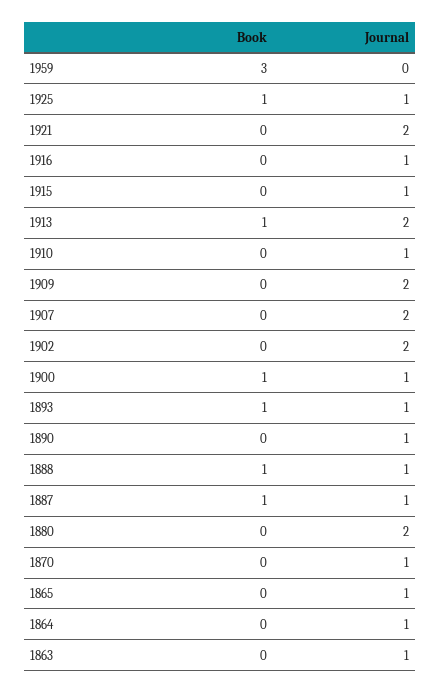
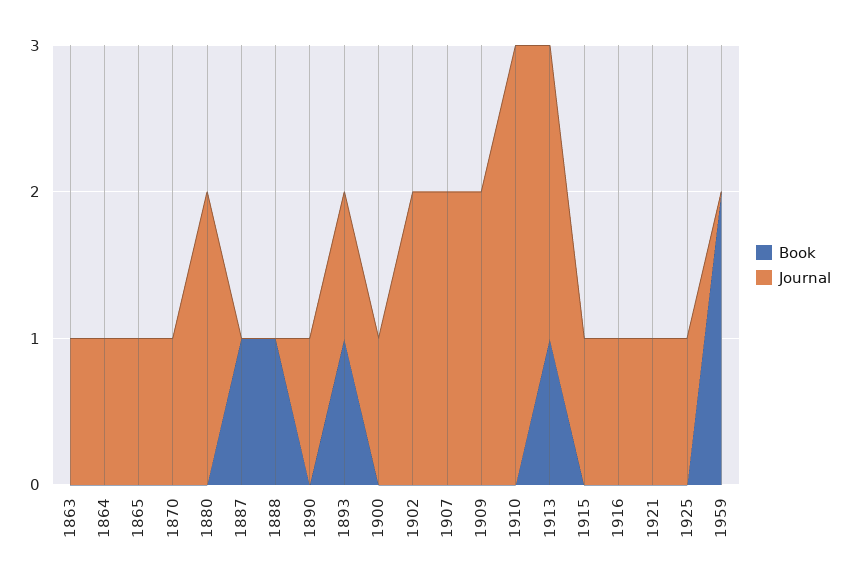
  {
    "Book": {
-     "1959": 3,
+     "1959": 2,
-     "1925": 1,
+     "1925": 0,
      "1921": 0,
      "1916": 0,
      "1915": 0,
      "1913": 1,
      "1910": 0,
      "1909": 0,
      "1907": 0,
      "1902": 0,
-     "1900": 1,
+     "1900": 0,
      "1893": 1,
      "1890": 0,
      "1888": 1,
      "1887": 1,
      "1880": 0,
      "1870": 0,
      "1865": 0,
      "1864": 0,
      "1863": 0
    },
    "Journal": {
      "1959": 0,
      "1925": 1,
-     "1921": 2,
+     "1921": 1,
      "1916": 1,
      "1915": 1,
      "1913": 2,
-     "1910": 1,
+     "1910": 3,
      "1909": 2,
      "1907": 2,
      "1902": 2,
      "1900": 1,
      "1893": 1,
      "1890": 1,
-     "1888": 1,
+     "1888": 0,
-     "1887": 1,
+     "1887": 0,
      "1880": 2,
      "1870": 1,
      "1865": 1,
      "1864": 1,
      "1863": 1
    }
  }

